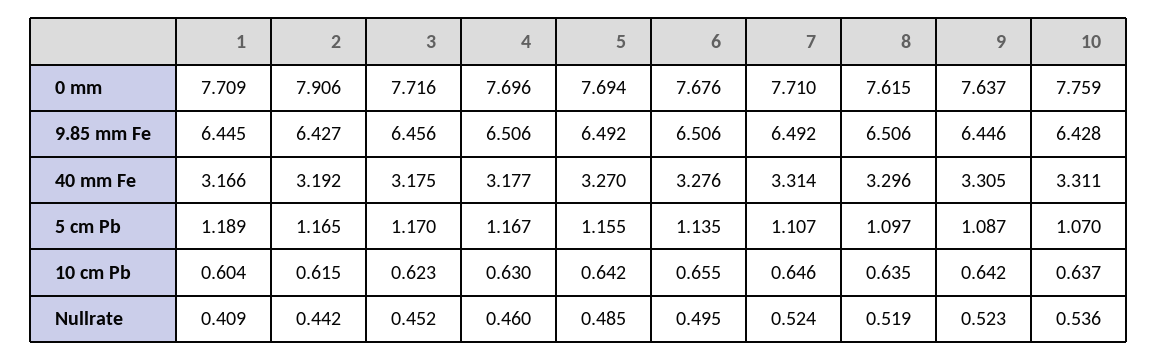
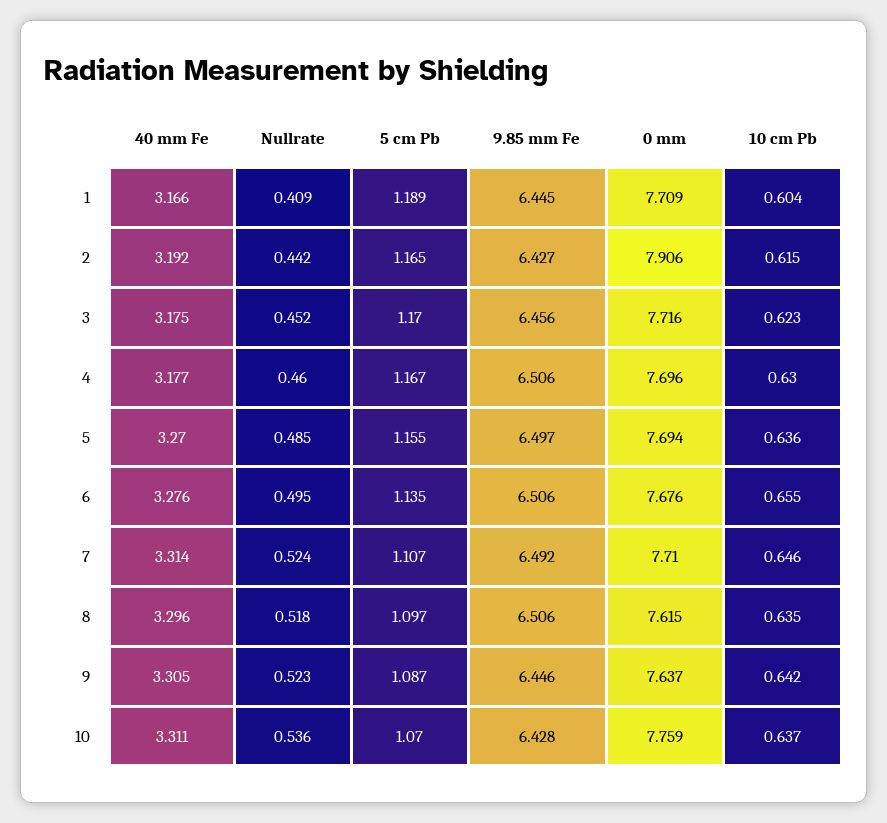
  {
    "1": {
      "0 mm": 7.709,
      "9.85 mm Fe": 6.445,
      "40 mm Fe": 3.166,
      "5 cm Pb": 1.189,
      "10 cm Pb": 0.604,
      "Nullrate": 0.409
    },
    "2": {
      "0 mm": 7.906,
      "9.85 mm Fe": 6.427,
      "40 mm Fe": 3.192,
      "5 cm Pb": 1.165,
      "10 cm Pb": 0.615,
      "Nullrate": 0.442
    },
    "3": {
      "0 mm": 7.716,
      "9.85 mm Fe": 6.456,
      "40 mm Fe": 3.175,
      "5 cm Pb": 1.17,
      "10 cm Pb": 0.623,
      "Nullrate": 0.452
    },
    "4": {
      "0 mm": 7.696,
      "9.85 mm Fe": 6.506,
      "40 mm Fe": 3.177,
      "5 cm Pb": 1.167,
      "10 cm Pb": 0.63,
      "Nullrate": 0.46
    },
    "5": {
      "0 mm": 7.694,
-     "9.85 mm Fe": 6.492,
+     "9.85 mm Fe": 6.497,
      "40 mm Fe": 3.27,
      "5 cm Pb": 1.155,
-     "10 cm Pb": 0.642,
+     "10 cm Pb": 0.636,
      "Nullrate": 0.485
    },
    "6": {
      "0 mm": 7.676,
      "9.85 mm Fe": 6.506,
      "40 mm Fe": 3.276,
      "5 cm Pb": 1.135,
      "10 cm Pb": 0.655,
      "Nullrate": 0.495
    },
    "7": {
      "0 mm": 7.71,
      "9.85 mm Fe": 6.492,
      "40 mm Fe": 3.314,
      "5 cm Pb": 1.107,
      "10 cm Pb": 0.646,
      "Nullrate": 0.524
    },
    "8": {
      "0 mm": 7.615,
      "9.85 mm Fe": 6.506,
      "40 mm Fe": 3.296,
      "5 cm Pb": 1.097,
      "10 cm Pb": 0.635,
-     "Nullrate": 0.519
+     "Nullrate": 0.518
    },
    "9": {
      "0 mm": 7.637,
      "9.85 mm Fe": 6.446,
      "40 mm Fe": 3.305,
      "5 cm Pb": 1.087,
      "10 cm Pb": 0.642,
      "Nullrate": 0.523
    },
    "10": {
      "0 mm": 7.759,
      "9.85 mm Fe": 6.428,
      "40 mm Fe": 3.311,
      "5 cm Pb": 1.07,
      "10 cm Pb": 0.637,
      "Nullrate": 0.536
    }
  }

